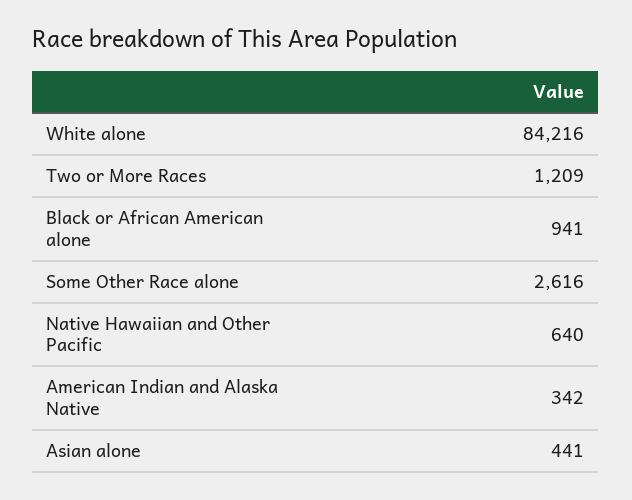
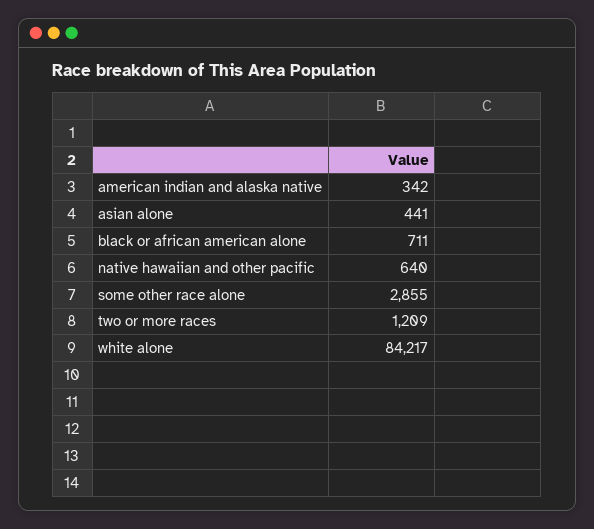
  {
-   "White alone": 84216,
+   "White alone": 84217,
    "Two or More Races": 1209,
-   "Black or African American alone": 941,
+   "Black or African American alone": 711,
-   "Some Other Race alone": 2616,
+   "Some Other Race alone": 2855,
    "Native Hawaiian and Other Pacific": 640,
    "American Indian and Alaska Native": 342,
    "Asian alone": 441
  }

